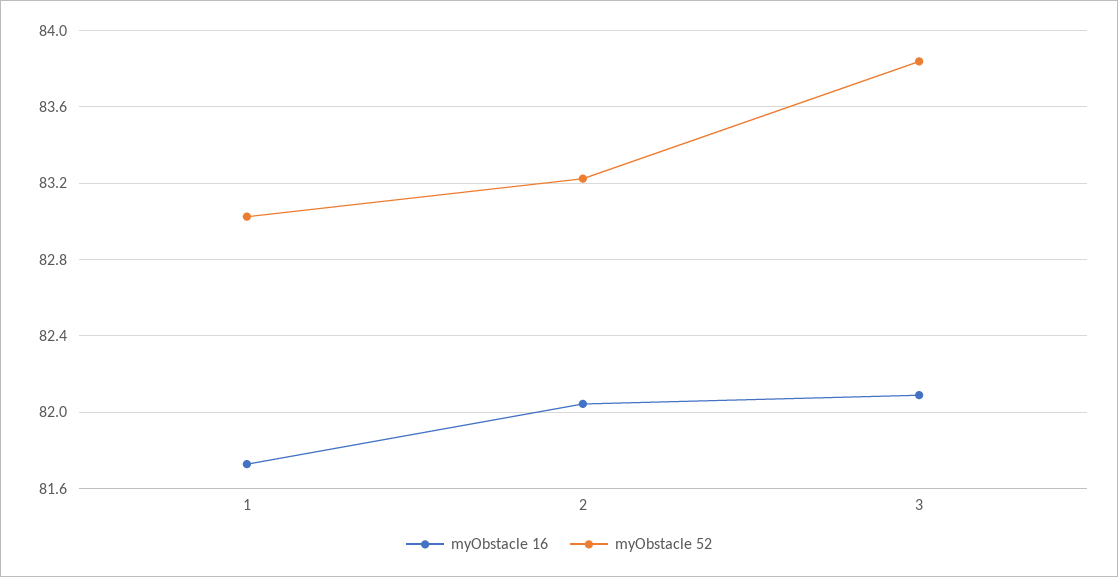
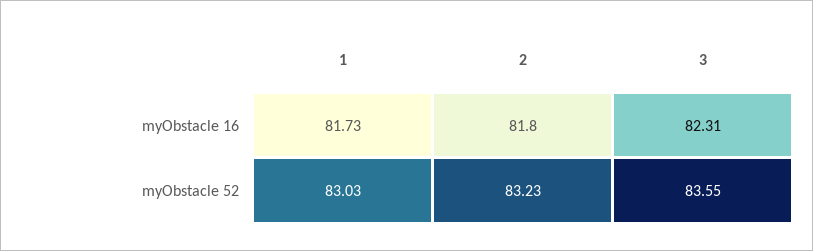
  {
    "myObstacle 16": {
      "1": 81.73,
-     "2": 82.05,
+     "2": 81.8,
-     "3": 82.1
+     "3": 82.31
    },
    "myObstacle 52": {
      "1": 83.03,
      "2": 83.23,
-     "3": 83.85
+     "3": 83.55
    }
  }

